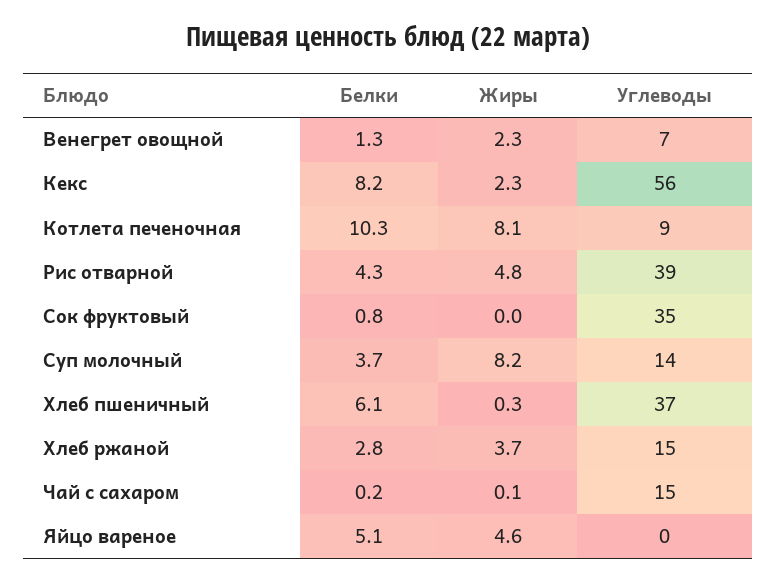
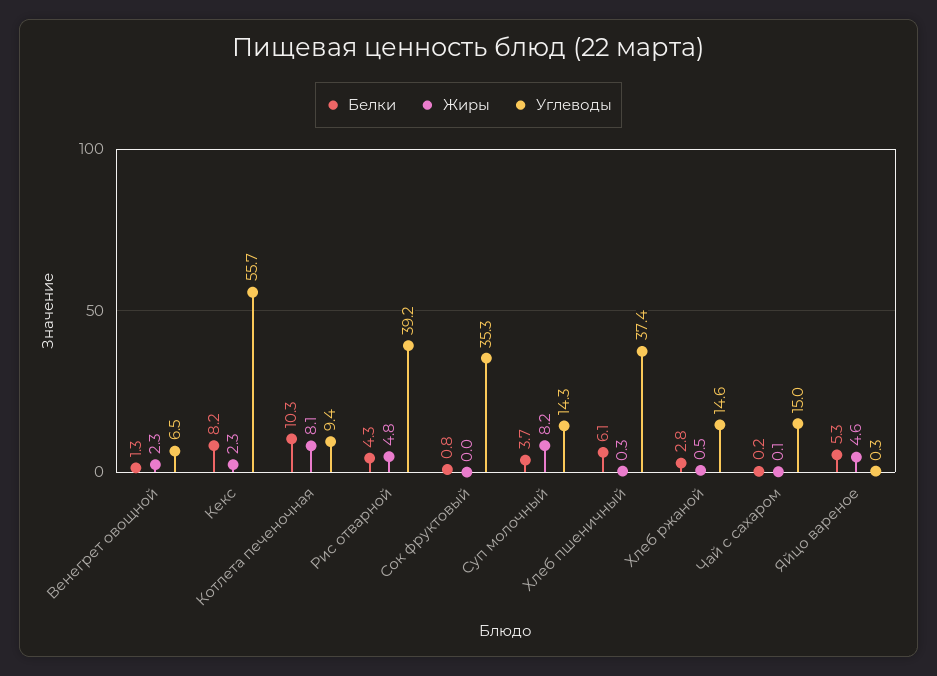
  {
    "Белки": {
      "Венегрет овощной": 1.3,
      "Кекс": 8.2,
      "Котлета печеночная": 10.3,
      "Рис отварной": 4.3,
      "Сок фруктовый": 0.8,
      "Суп молочный": 3.7,
      "Хлеб пшеничный": 6.1,
      "Хлеб ржаной": 2.8,
      "Чай с сахаром": 0.2,
-     "Яйцо вареное": 5.1
+     "Яйцо вареное": 5.3
    },
    "Жиры": {
      "Венегрет овощной": 2.3,
      "Кекс": 2.3,
      "Котлета печеночная": 8.1,
      "Рис отварной": 4.8,
      "Сок фруктовый": 0,
      "Суп молочный": 8.2,
      "Хлеб пшеничный": 0.3,
-     "Хлеб ржаной": 3.7,
+     "Хлеб ржаной": 0.5,
      "Чай с сахаром": 0.1,
      "Яйцо вареное": 4.6
    },
    "Углеводы": {
      "Венегрет овощной": 6.5,
      "Кекс": 55.7,
      "Котлета печеночная": 9.4,
      "Рис отварной": 39.2,
      "Сок фруктовый": 35.3,
      "Суп молочный": 14.3,
      "Хлеб пшеничный": 37.4,
      "Хлеб ржаной": 14.6,
      "Чай с сахаром": 15,
      "Яйцо вареное": 0.3
    }
  }

